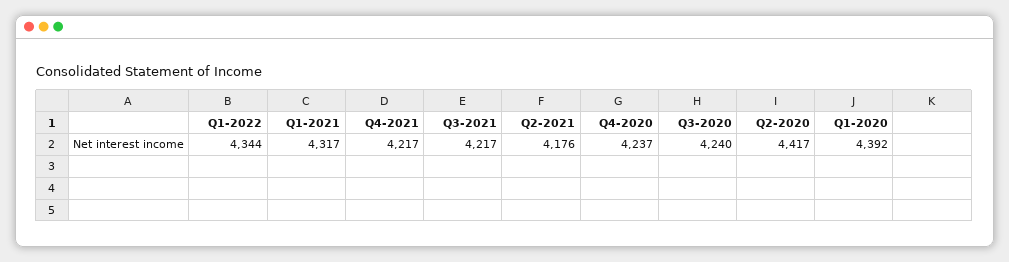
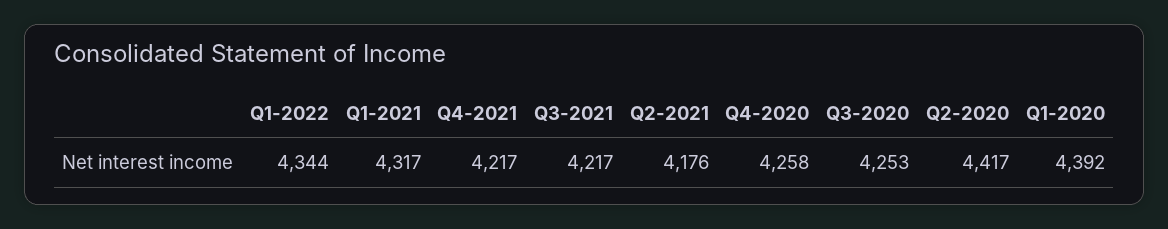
  {
    "Q1-2022": 4344,
    "Q1-2021": 4317,
    "Q4-2021": 4217,
    "Q3-2021": 4217,
    "Q2-2021": 4176,
-   "Q4-2020": 4237,
+   "Q4-2020": 4258,
-   "Q3-2020": 4240,
+   "Q3-2020": 4253,
    "Q2-2020": 4417,
    "Q1-2020": 4392
  }

